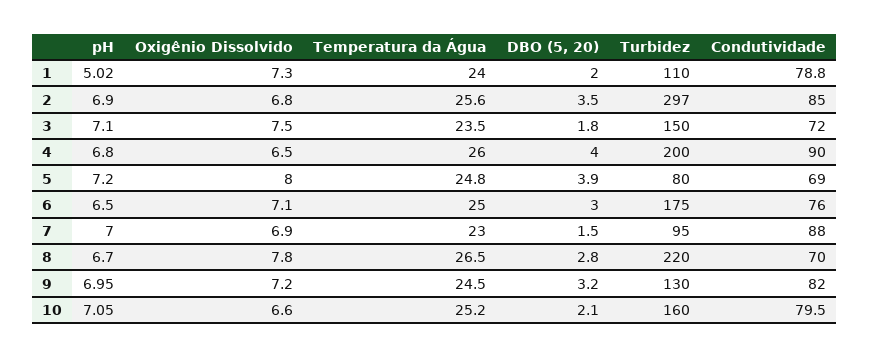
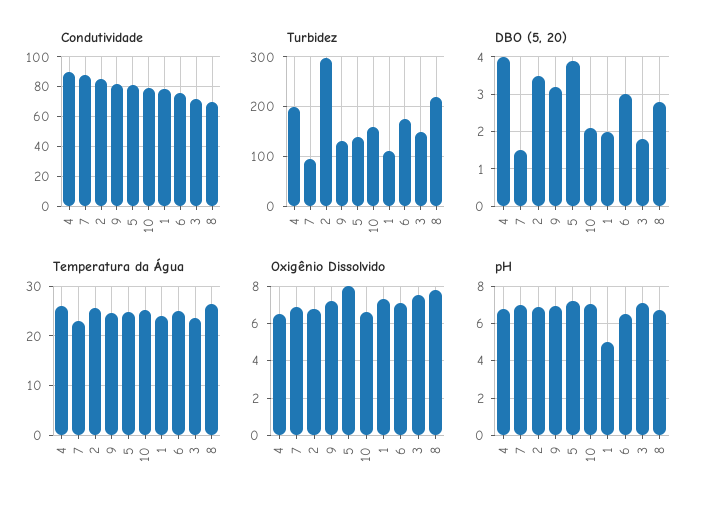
  {
    "pH": {
      "1": 5.02,
      "2": 6.9,
      "3": 7.1,
      "4": 6.8,
      "5": 7.2,
      "6": 6.5,
      "7": 7,
      "8": 6.7,
      "9": 6.95,
      "10": 7.05
    },
    "Oxigênio Dissolvido": {
      "1": 7.3,
      "2": 6.8,
      "3": 7.5,
      "4": 6.5,
      "5": 8,
      "6": 7.1,
      "7": 6.9,
      "8": 7.8,
      "9": 7.2,
      "10": 6.6
    },
    "Temperatura da Água": {
      "1": 24,
      "2": 25.6,
      "3": 23.5,
      "4": 26,
      "5": 24.8,
      "6": 25,
      "7": 23,
      "8": 26.5,
      "9": 24.5,
      "10": 25.2
    },
    "DBO (5, 20)": {
      "1": 2,
      "2": 3.5,
      "3": 1.8,
      "4": 4,
      "5": 3.9,
      "6": 3,
      "7": 1.5,
      "8": 2.8,
      "9": 3.2,
      "10": 2.1
    },
    "Turbidez": {
      "1": 110,
      "2": 297,
      "3": 150,
      "4": 200,
-     "5": 80,
+     "5": 140,
      "6": 175,
      "7": 95,
      "8": 220,
      "9": 130,
      "10": 160
    },
    "Condutividade": {
      "1": 78.8,
      "2": 85,
      "3": 72,
      "4": 90,
-     "5": 69,
+     "5": 80,
      "6": 76,
      "7": 88,
      "8": 70,
      "9": 82,
      "10": 79.5
    }
  }

